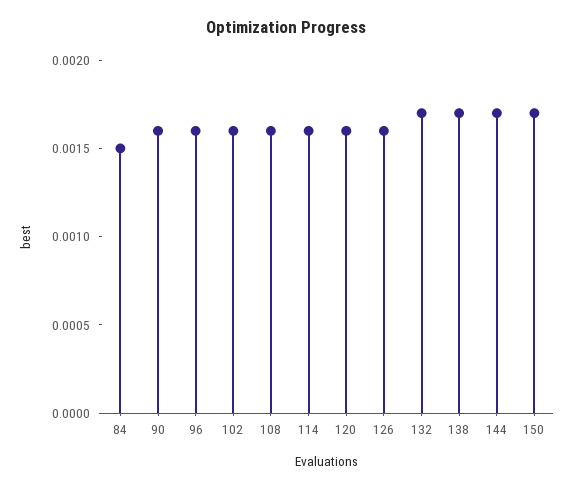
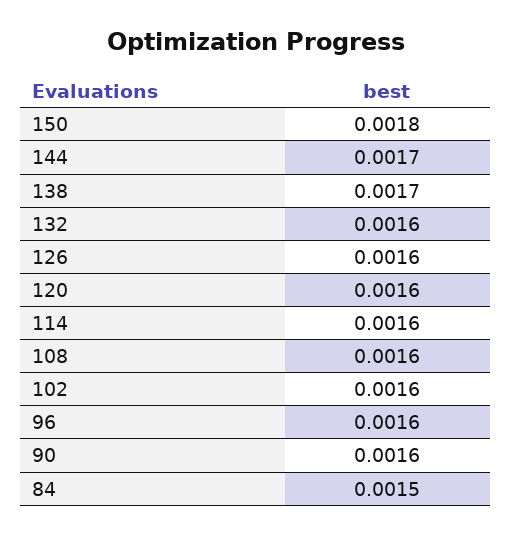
  {
    "84": 0.0015,
    "90": 0.0016,
    "96": 0.0016,
    "102": 0.0016,
    "108": 0.0016,
    "114": 0.0016,
    "120": 0.0016,
    "126": 0.0016,
-   "132": 0.0017,
+   "132": 0.0016,
    "138": 0.0017,
    "144": 0.0017,
-   "150": 0.0017
+   "150": 0.0018
  }

